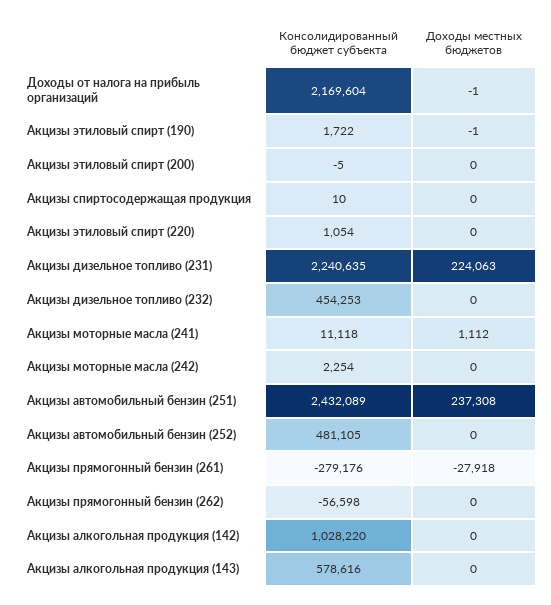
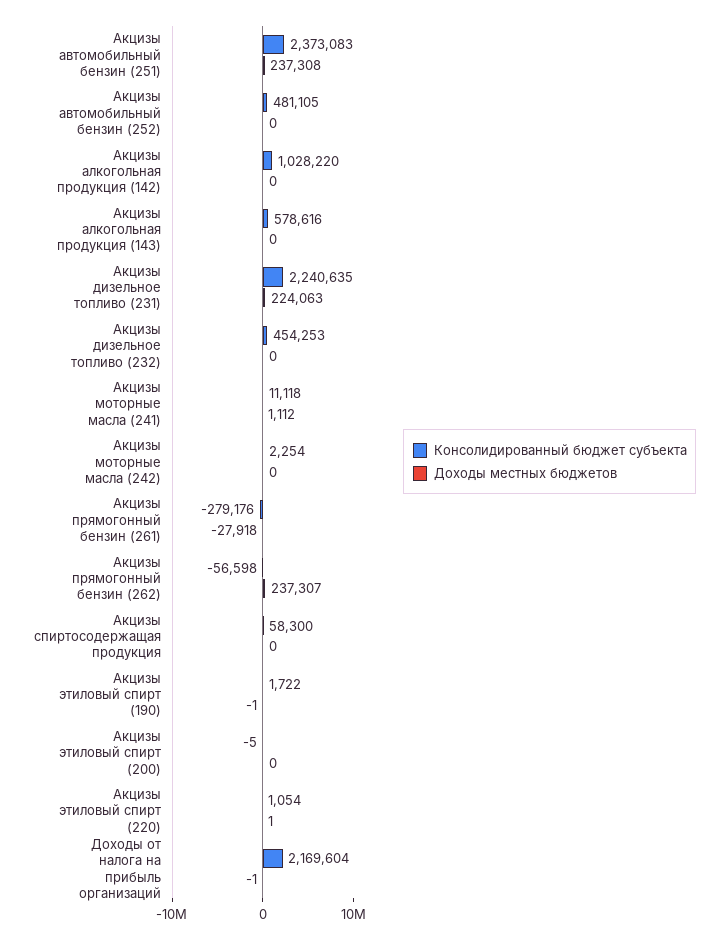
  {
    "Консолидированный бюджет субъекта": {
      "Доходы от налога на прибыль организаций": 2169604,
      "Акцизы этиловый спирт (190)": 1722,
      "Акцизы этиловый спирт (200)": -5,
-     "Акцизы спиртосодержащая продукция": 10,
+     "Акцизы спиртосодержащая продукция": 58300,
      "Акцизы этиловый спирт (220)": 1054,
      "Акцизы дизельное топливо (231)": 2240635,
      "Акцизы дизельное топливо (232)": 454253,
      "Акцизы моторные масла (241)": 11118,
      "Акцизы моторные масла (242)": 2254,
-     "Акцизы автомобильный бензин (251)": 2432089,
+     "Акцизы автомобильный бензин (251)": 2373083,
      "Акцизы автомобильный бензин (252)": 481105,
      "Акцизы прямогонный бензин (261)": -279176,
      "Акцизы прямогонный бензин (262)": -56598,
      "Акцизы алкогольная продукция (142)": 1028220,
      "Акцизы алкогольная продукция (143)": 578616
    },
    "Доходы местных бюджетов": {
      "Доходы от налога на прибыль организаций": -1,
      "Акцизы этиловый спирт (190)": -1,
      "Акцизы этиловый спирт (200)": 0,
      "Акцизы спиртосодержащая продукция": 0,
-     "Акцизы этиловый спирт (220)": 0,
+     "Акцизы этиловый спирт (220)": 1,
      "Акцизы дизельное топливо (231)": 224063,
      "Акцизы дизельное топливо (232)": 0,
      "Акцизы моторные масла (241)": 1112,
      "Акцизы моторные масла (242)": 0,
      "Акцизы автомобильный бензин (251)": 237308,
      "Акцизы автомобильный бензин (252)": 0,
      "Акцизы прямогонный бензин (261)": -27918,
-     "Акцизы прямогонный бензин (262)": 0,
+     "Акцизы прямогонный бензин (262)": 237307,
      "Акцизы алкогольная продукция (142)": 0,
      "Акцизы алкогольная продукция (143)": 0
    }
  }

